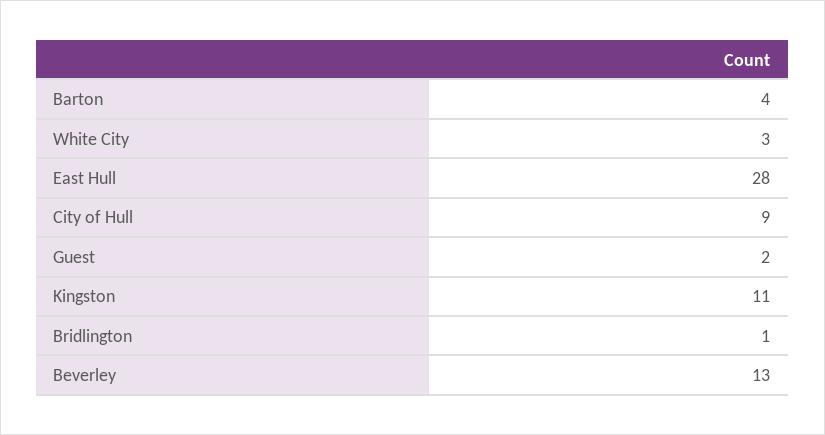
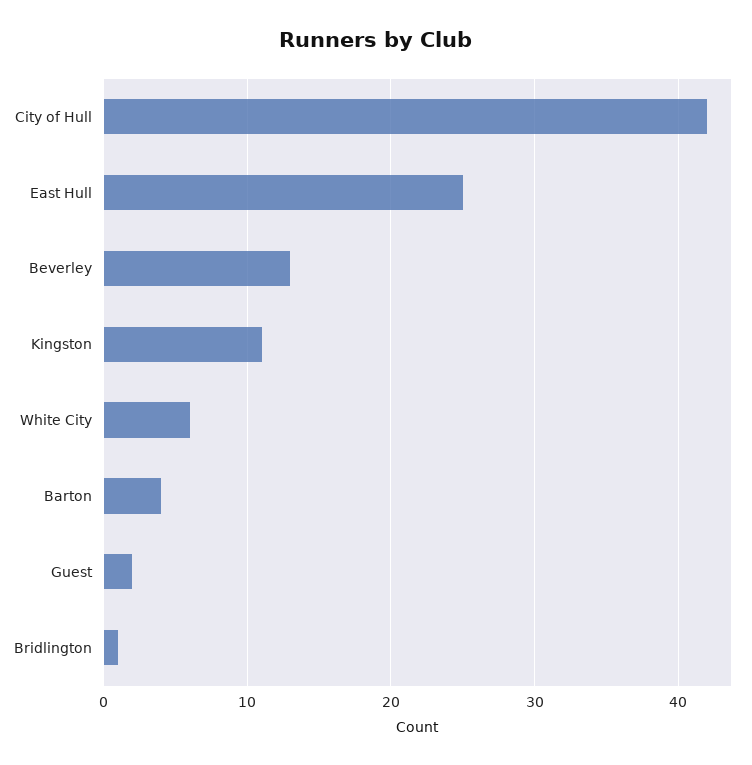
  {
    "Barton": 4,
-   "White City": 3,
+   "White City": 6,
-   "East Hull": 28,
+   "East Hull": 25,
-   "City of Hull": 9,
+   "City of Hull": 42,
    "Guest": 2,
    "Kingston": 11,
    "Bridlington": 1,
    "Beverley": 13
  }

